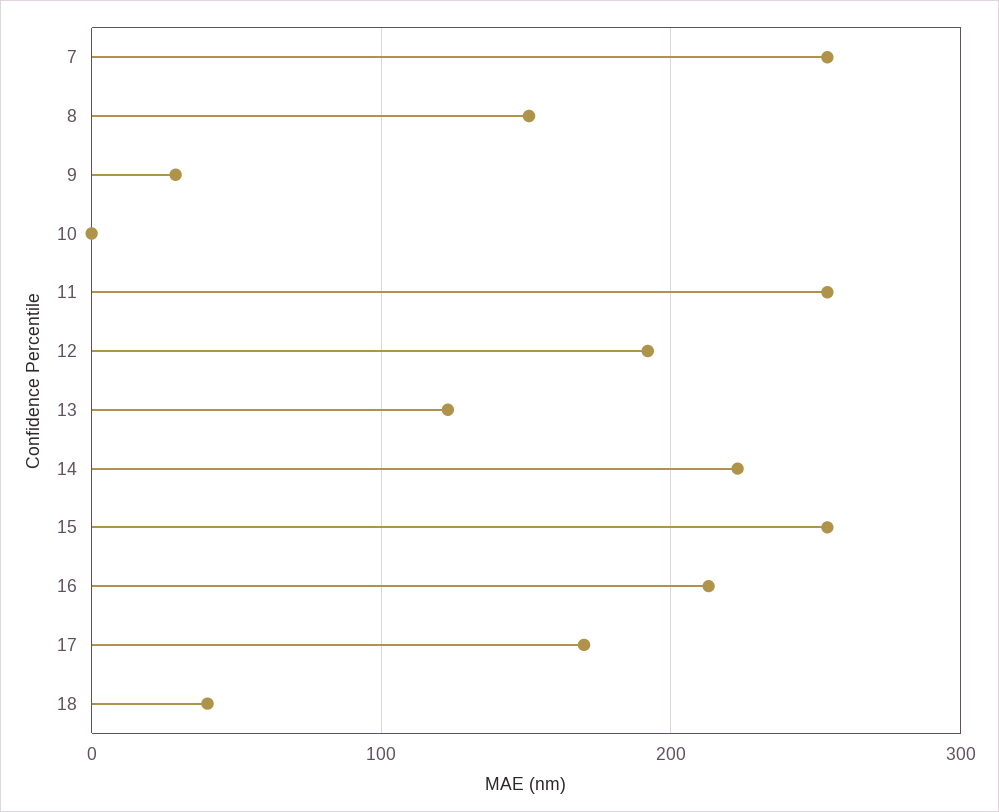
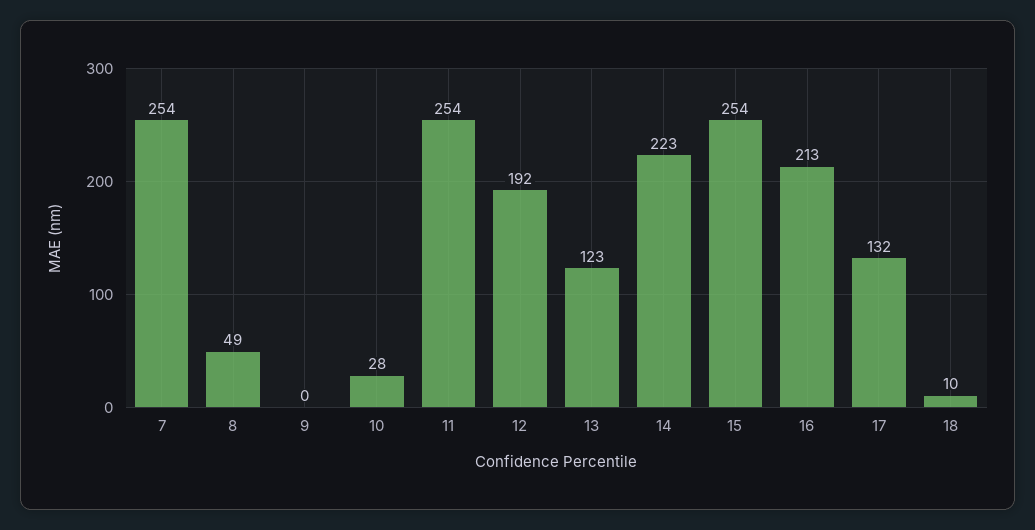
  {
    "7": 254,
-   "8": 150,
+   "8": 49,
-   "9": 30,
+   "9": 0,
-   "10": 0,
+   "10": 28,
    "11": 254,
    "12": 192,
    "13": 123,
    "14": 223,
    "15": 254,
    "16": 213,
-   "17": 170,
+   "17": 132,
-   "18": 40
+   "18": 10
  }

